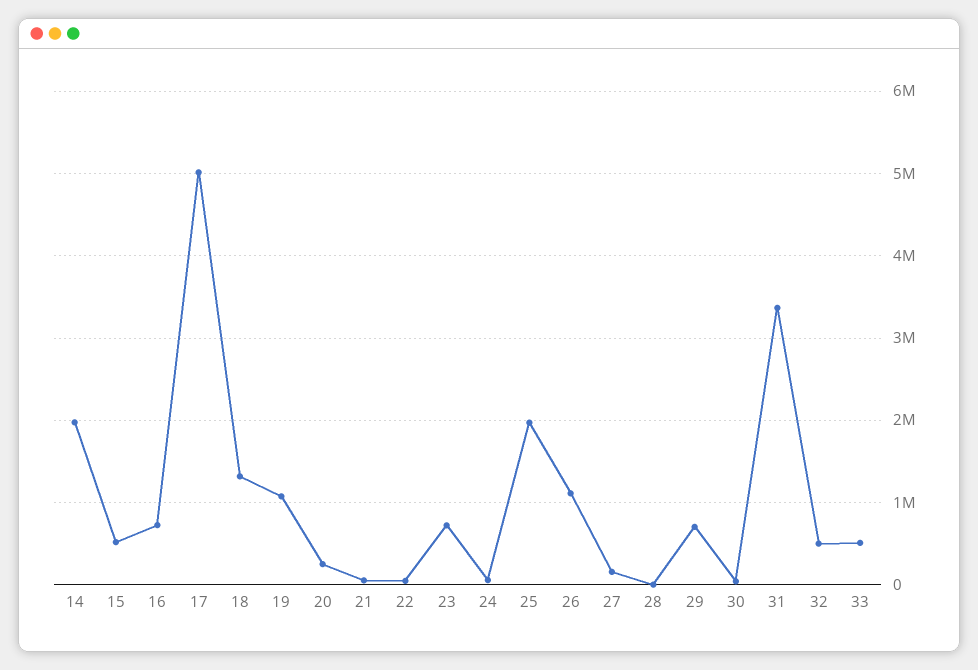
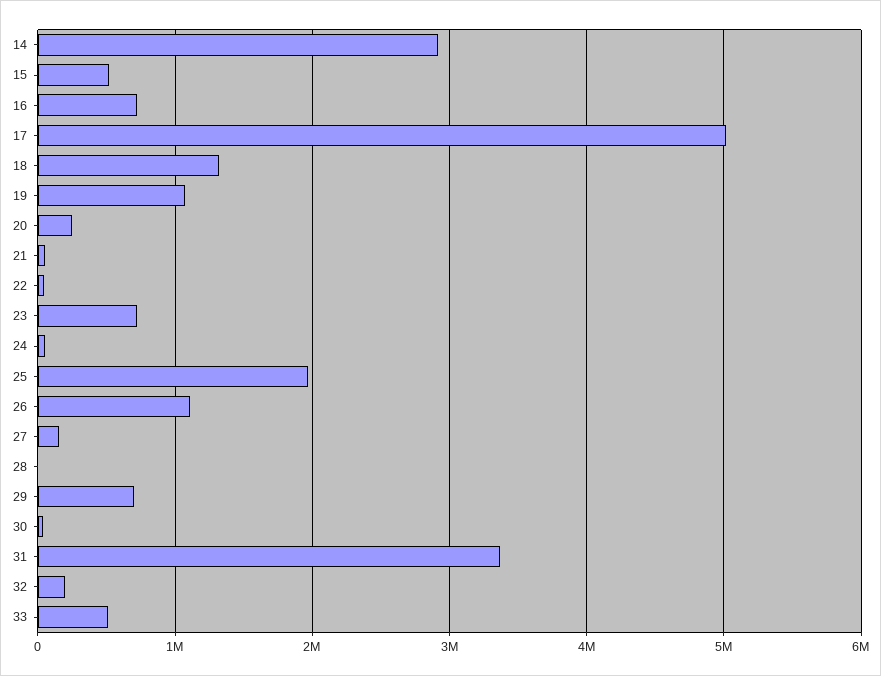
  {
-   "14": 2000000,
+   "14": 2900000,
    "15": 500000,
    "16": 700000,
    "17": 5000000,
    "18": 1300000,
    "19": 1100000,
    "20": 200000,
    "21": 100000,
    "22": 0,
    "23": 700000,
    "24": 100000,
    "25": 2000000,
    "26": 1100000,
    "27": 200000,
    "28": 0,
    "29": 700000,
    "30": 0,
    "31": 3400000,
-   "32": 500000,
+   "32": 200000,
    "33": 500000
  }

